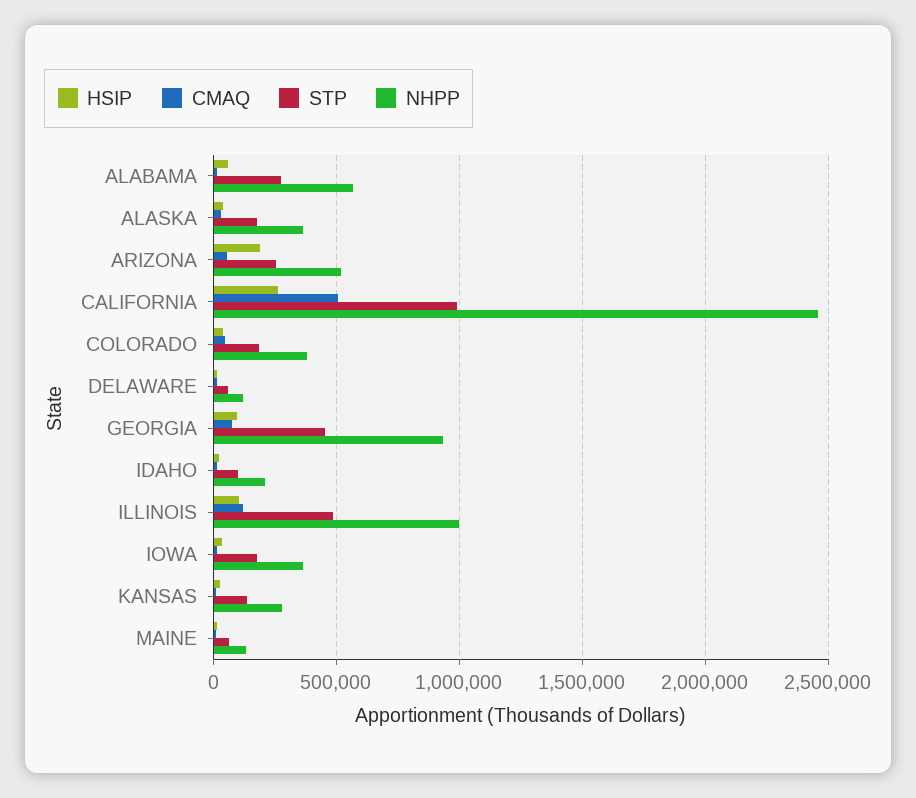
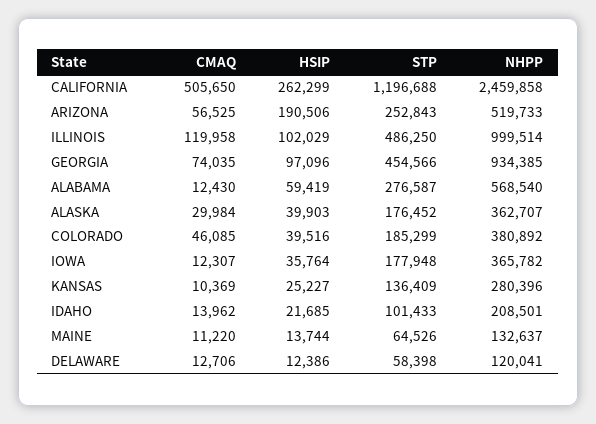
  {
    "HSIP": {
      "ALABAMA": 59419,
      "ALASKA": 39903,
      "ARIZONA": 190506,
      "CALIFORNIA": 262299,
      "COLORADO": 39516,
      "DELAWARE": 12386,
      "GEORGIA": 97096,
      "IDAHO": 21685,
      "ILLINOIS": 102029,
      "IOWA": 35764,
      "KANSAS": 25227,
      "MAINE": 13744
    },
    "CMAQ": {
      "ALABAMA": 12430,
      "ALASKA": 29984,
      "ARIZONA": 56525,
      "CALIFORNIA": 505650,
      "COLORADO": 46085,
      "DELAWARE": 12706,
      "GEORGIA": 74035,
      "IDAHO": 13962,
      "ILLINOIS": 119958,
      "IOWA": 12307,
      "KANSAS": 10369,
      "MAINE": 11220
    },
    "STP": {
      "ALABAMA": 276587,
      "ALASKA": 176452,
      "ARIZONA": 252843,
-     "CALIFORNIA": 1000000,
+     "CALIFORNIA": 1196688,
      "COLORADO": 185299,
      "DELAWARE": 58398,
      "GEORGIA": 454566,
      "IDAHO": 101433,
      "ILLINOIS": 486250,
      "IOWA": 177948,
      "KANSAS": 136409,
      "MAINE": 64526
    },
    "NHPP": {
      "ALABAMA": 568540,
      "ALASKA": 362707,
      "ARIZONA": 519733,
      "CALIFORNIA": 2459858,
      "COLORADO": 380892,
      "DELAWARE": 120041,
      "GEORGIA": 934385,
      "IDAHO": 208501,
      "ILLINOIS": 999514,
      "IOWA": 365782,
      "KANSAS": 280396,
      "MAINE": 132637
    }
  }

